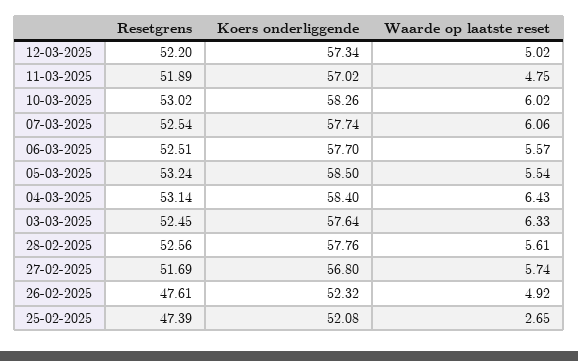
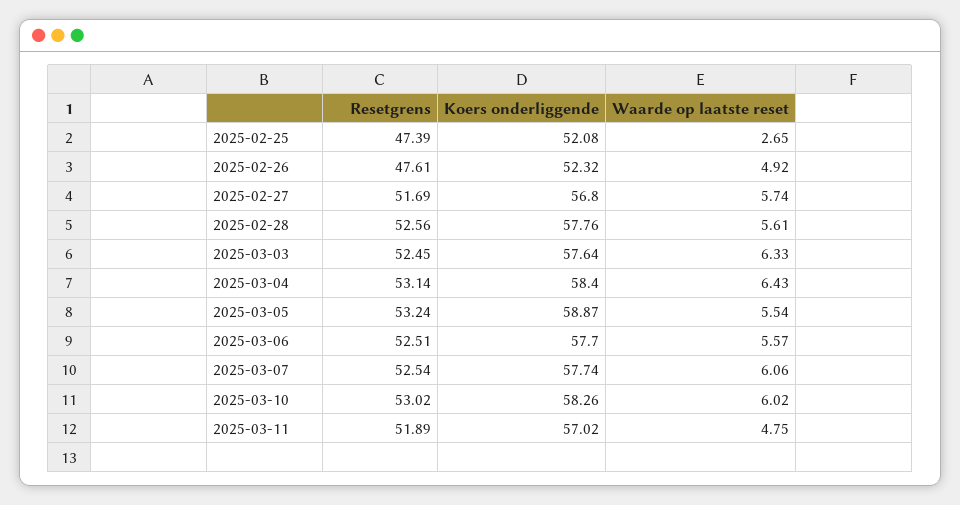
  {
    "Resetgrens": {
-     "12-03-2025": 52.2,
      "11-03-2025": 51.89,
      "10-03-2025": 53.02,
      "07-03-2025": 52.54,
      "06-03-2025": 52.51,
      "05-03-2025": 53.24,
      "04-03-2025": 53.14,
      "03-03-2025": 52.45,
      "28-02-2025": 52.56,
      "27-02-2025": 51.69,
      "26-02-2025": 47.61,
      "25-02-2025": 47.39
    },
    "Koers onderliggende": {
-     "12-03-2025": 57.34,
      "11-03-2025": 57.02,
      "10-03-2025": 58.26,
      "07-03-2025": 57.74,
      "06-03-2025": 57.7,
-     "05-03-2025": 58.5,
+     "05-03-2025": 58.87,
      "04-03-2025": 58.4,
      "03-03-2025": 57.64,
      "28-02-2025": 57.76,
      "27-02-2025": 56.8,
      "26-02-2025": 52.32,
      "25-02-2025": 52.08
    },
    "Waarde op laatste reset": {
-     "12-03-2025": 5.02,
      "11-03-2025": 4.75,
      "10-03-2025": 6.02,
      "07-03-2025": 6.06,
      "06-03-2025": 5.57,
      "05-03-2025": 5.54,
      "04-03-2025": 6.43,
      "03-03-2025": 6.33,
      "28-02-2025": 5.61,
      "27-02-2025": 5.74,
      "26-02-2025": 4.92,
      "25-02-2025": 2.65
    }
  }

